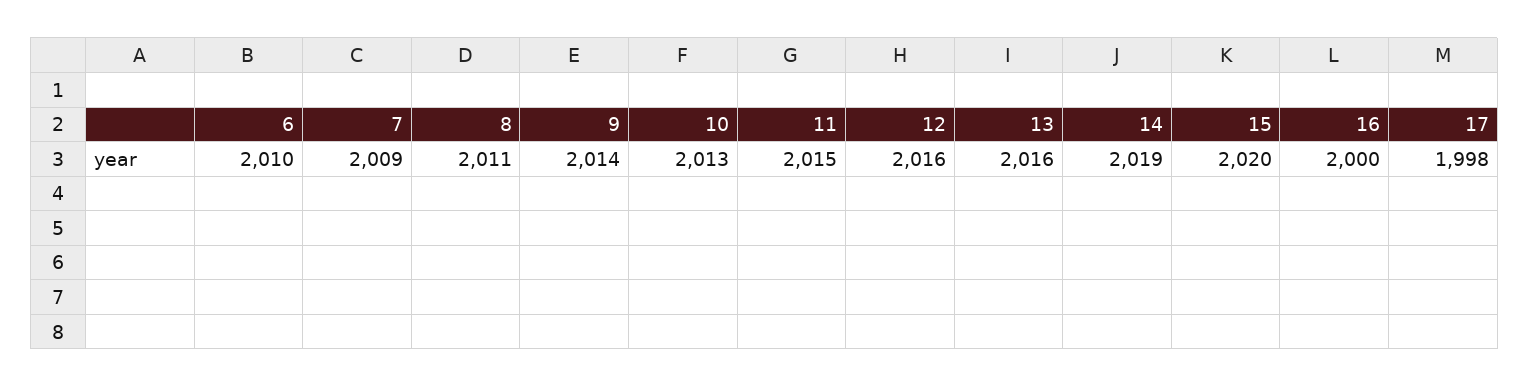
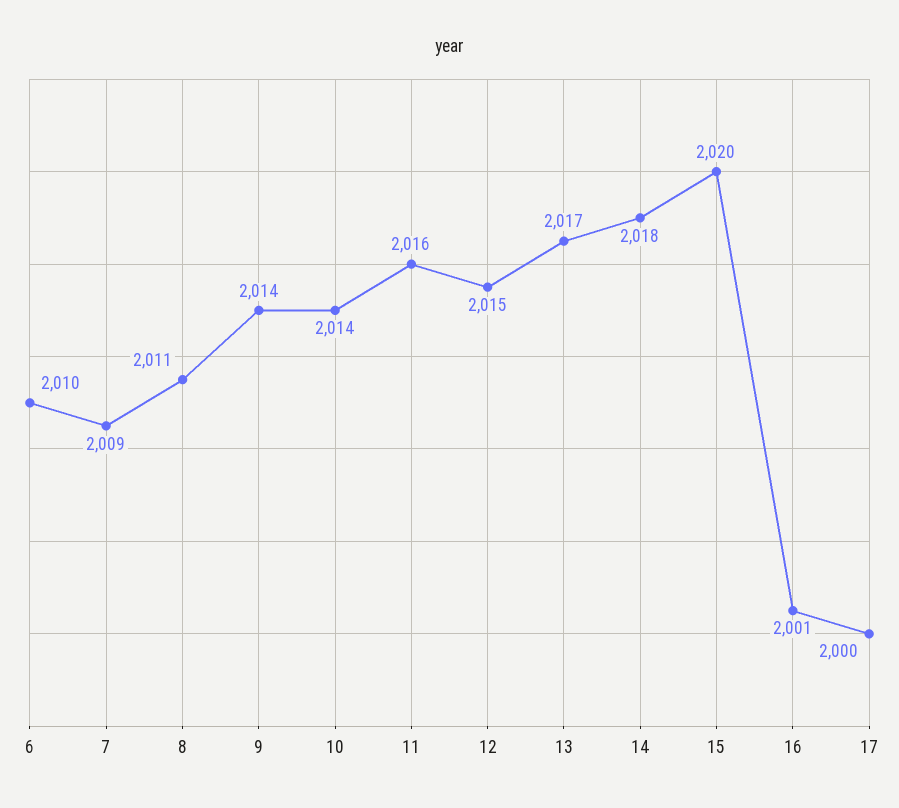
  {
    "6": 2010,
    "7": 2009,
    "8": 2011,
    "9": 2014,
-   "10": 2013,
+   "10": 2014,
-   "11": 2015,
+   "11": 2016,
-   "12": 2016,
+   "12": 2015,
-   "13": 2016,
+   "13": 2017,
-   "14": 2019,
+   "14": 2018,
    "15": 2020,
-   "16": 2000,
+   "16": 2001,
-   "17": 1998
+   "17": 2000
  }

